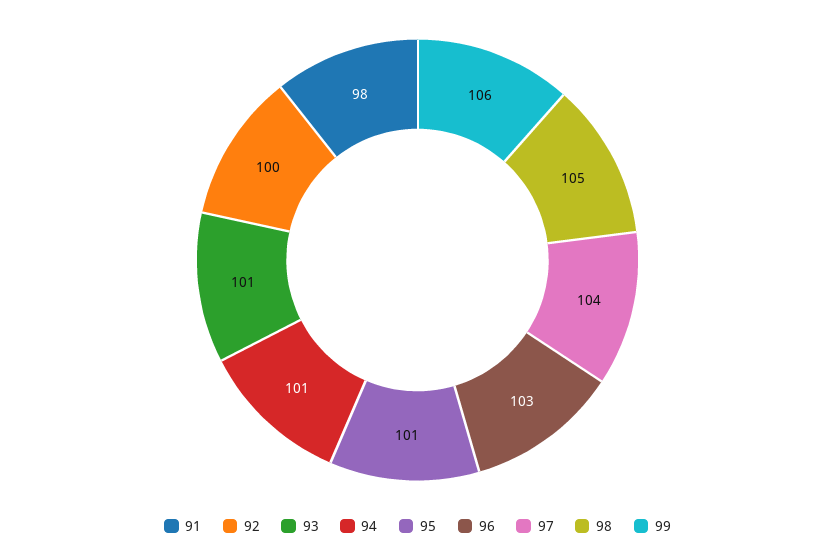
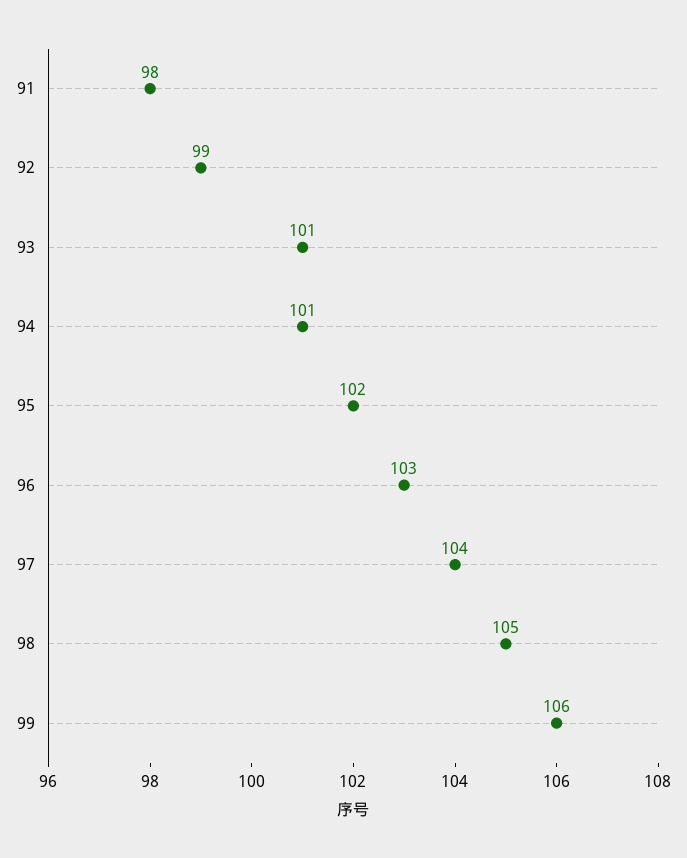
  {
    "91": 98,
-   "92": 100,
+   "92": 99,
    "93": 101,
    "94": 101,
-   "95": 101,
+   "95": 102,
    "96": 103,
    "97": 104,
    "98": 105,
    "99": 106
  }

